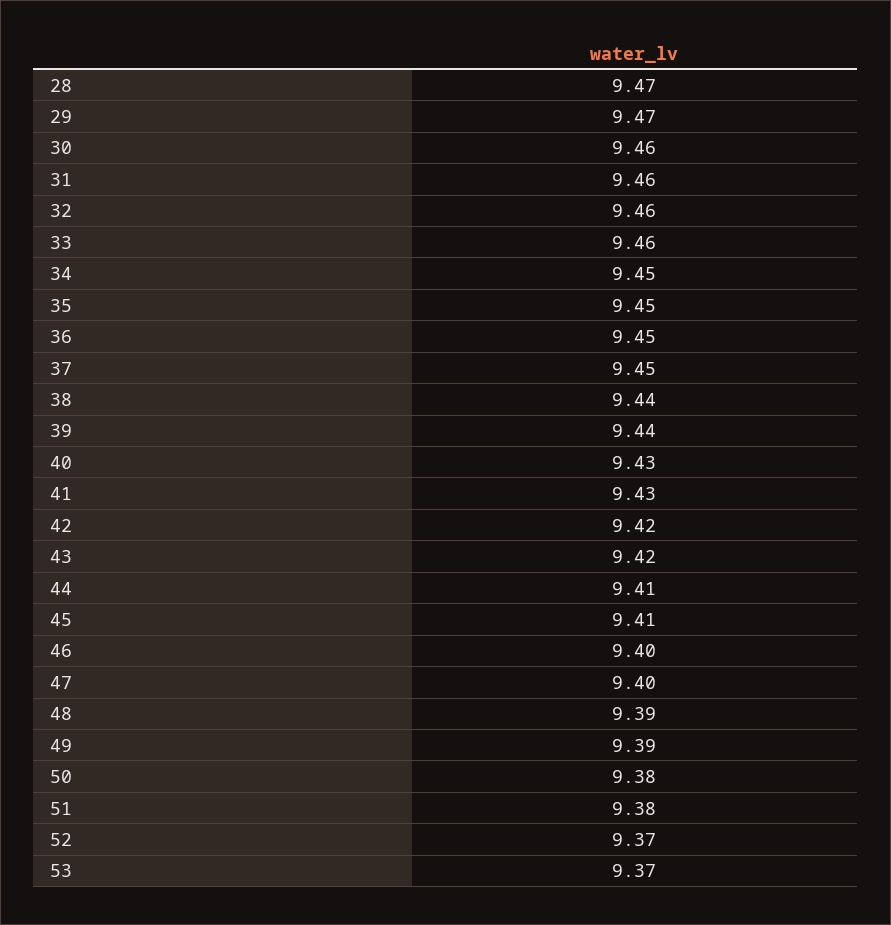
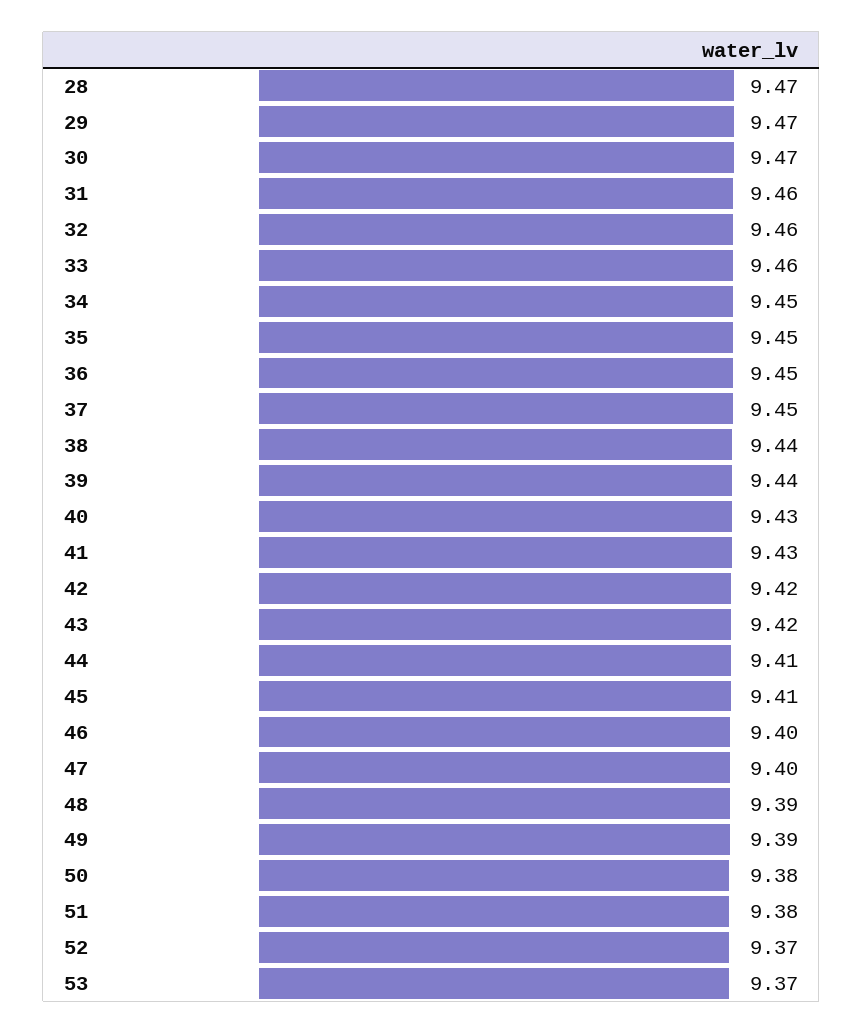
  {
    "28": 9.47,
    "29": 9.47,
-   "30": 9.46,
+   "30": 9.47,
    "31": 9.46,
    "32": 9.46,
    "33": 9.46,
    "34": 9.45,
    "35": 9.45,
    "36": 9.45,
    "37": 9.45,
    "38": 9.44,
    "39": 9.44,
    "40": 9.43,
    "41": 9.43,
    "42": 9.42,
    "43": 9.42,
    "44": 9.41,
    "45": 9.41,
    "46": 9.4,
    "47": 9.4,
    "48": 9.39,
    "49": 9.39,
    "50": 9.38,
    "51": 9.38,
    "52": 9.37,
    "53": 9.37
  }

